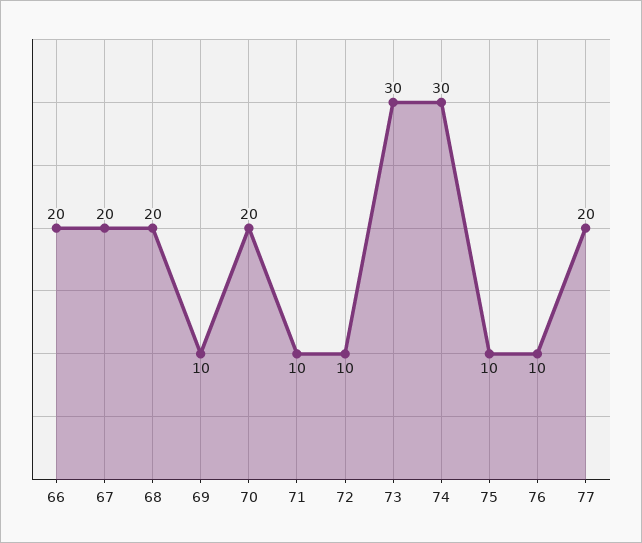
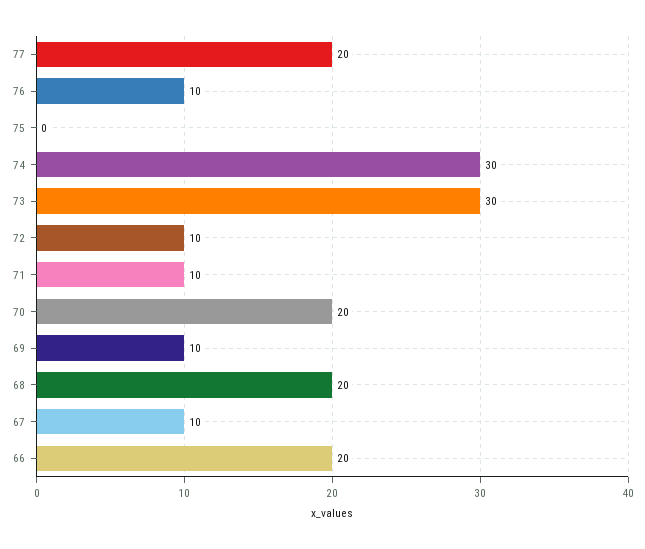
  {
    "66": 20,
-   "67": 20,
+   "67": 10,
    "68": 20,
    "69": 10,
    "70": 20,
    "71": 10,
    "72": 10,
    "73": 30,
    "74": 30,
-   "75": 10,
+   "75": 0,
    "76": 10,
    "77": 20
  }

